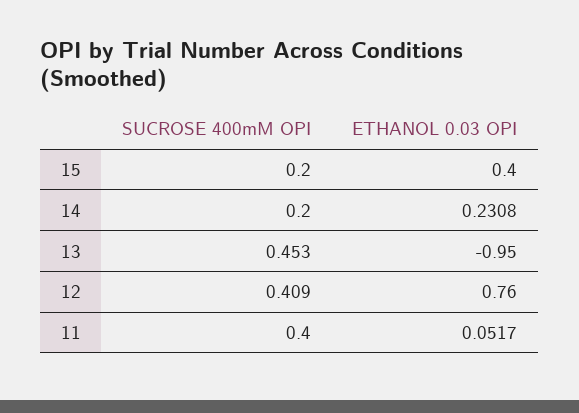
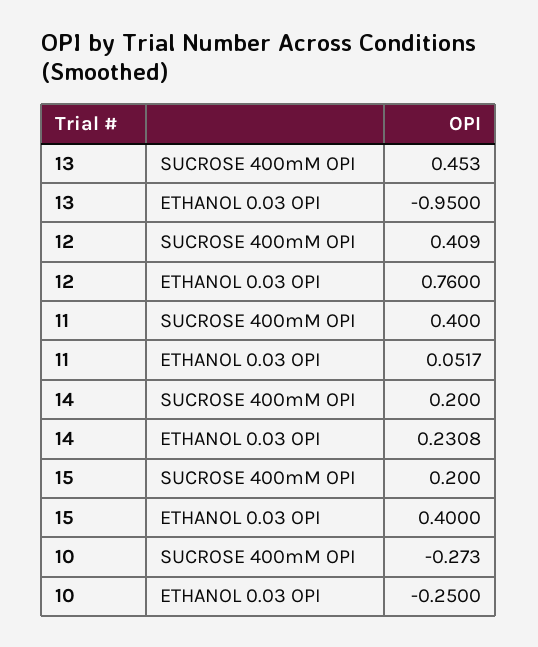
  {
    "SUCROSE 400mM OPI": {
      "15": 0.2,
      "14": 0.2,
      "13": 0.453,
      "12": 0.409,
-     "11": 0.4
+     "11": 0.4,
+     "10": -0.273
    },
    "ETHANOL 0.03 OPI": {
      "15": 0.4,
      "14": 0.2308,
      "13": -0.95,
      "12": 0.76,
-     "11": 0.0517
+     "11": 0.0517,
+     "10": -0.25
    }
  }

